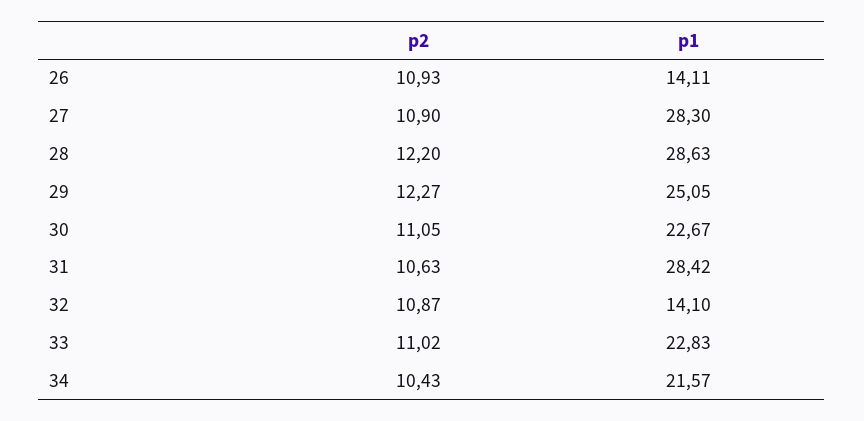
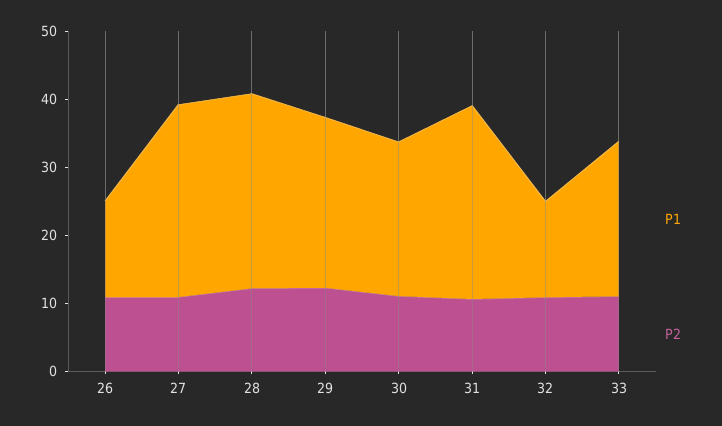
  {
    "p2": {
      "26": 10.93,
      "27": 10.9,
      "28": 12.2,
      "29": 12.27,
      "30": 11.05,
      "31": 10.63,
      "32": 10.87,
-     "33": 11.02,
+     "33": 11.02
-     "34": 10.43
    },
    "p1": {
      "26": 14.11,
      "27": 28.3,
      "28": 28.63,
      "29": 25.05,
      "30": 22.67,
      "31": 28.42,
      "32": 14.1,
-     "33": 22.83,
+     "33": 22.83
-     "34": 21.57
    }
  }

